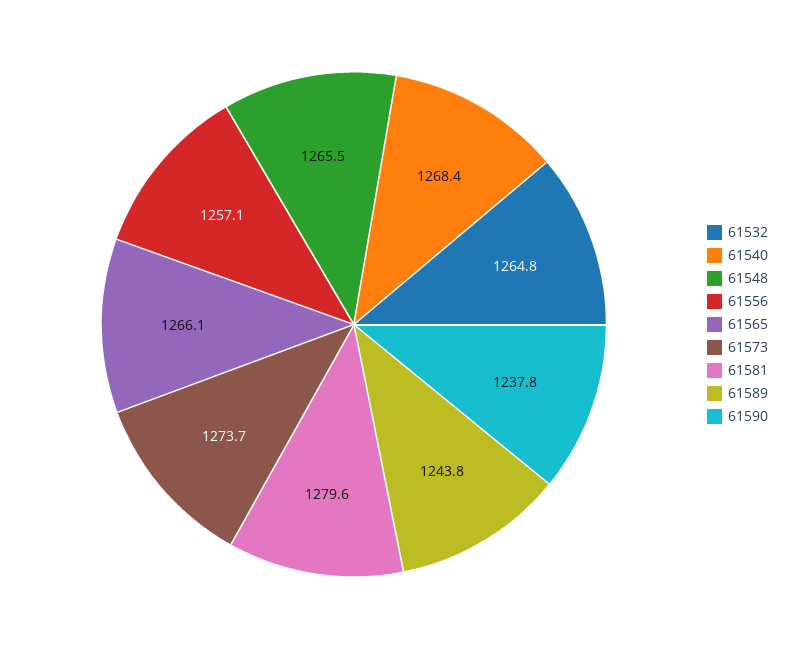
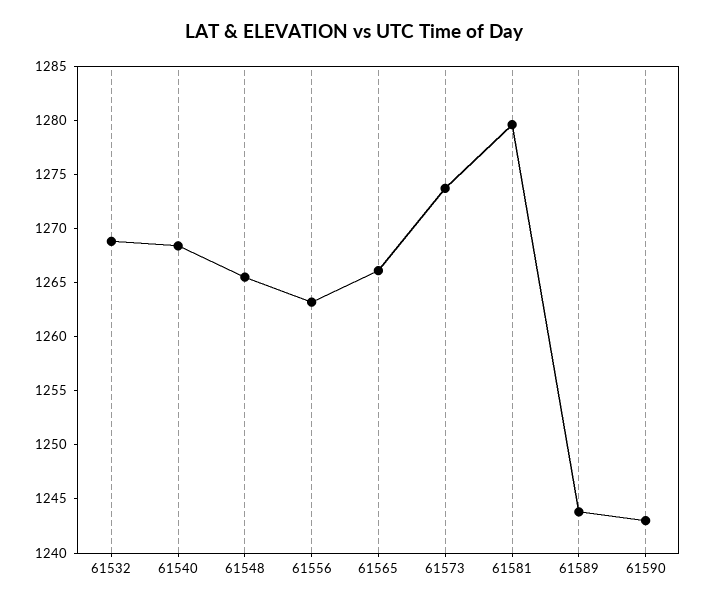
  {
-   "61532": 1264.8,
+   "61532": 1269,
    "61540": 1268.4,
    "61548": 1265.5,
-   "61556": 1257.1,
+   "61556": 1263,
    "61565": 1266.1,
    "61573": 1273.7,
    "61581": 1279.6,
    "61589": 1243.8,
-   "61590": 1237.8
+   "61590": 1243
  }

